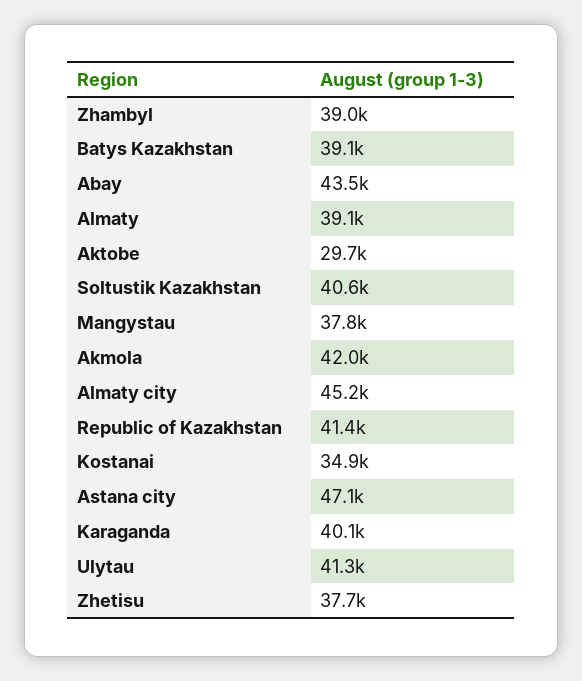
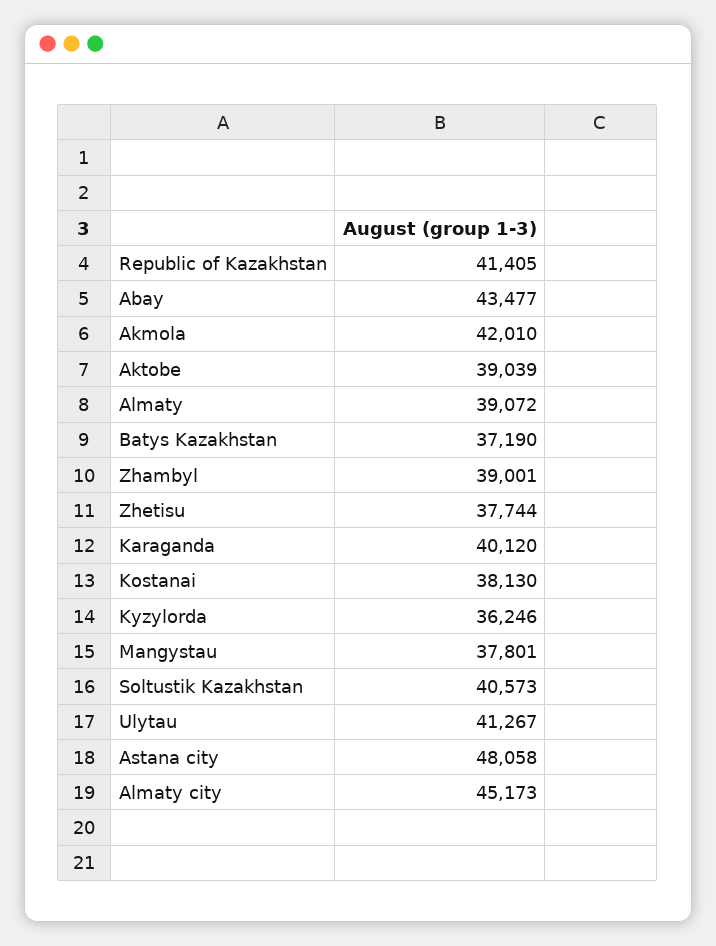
  {
    "Zhambyl": 39001,
-   "Batys Kazakhstan": 39100,
+   "Batys Kazakhstan": 37190,
    "Abay": 43477,
    "Almaty": 39072,
-   "Aktobe": 29700,
+   "Aktobe": 39039,
    "Soltustik Kazakhstan": 40573,
    "Mangystau": 37801,
    "Akmola": 42010,
    "Almaty city": 45173,
    "Republic of Kazakhstan": 41405,
-   "Kostanai": 34900,
+   "Kostanai": 38130,
-   "Astana city": 47100,
+   "Astana city": 48058,
    "Karaganda": 40120,
    "Ulytau": 41267,
-   "Zhetisu": 37744
+   "Zhetisu": 37744,
+   "Kyzylorda": 36246
  }

